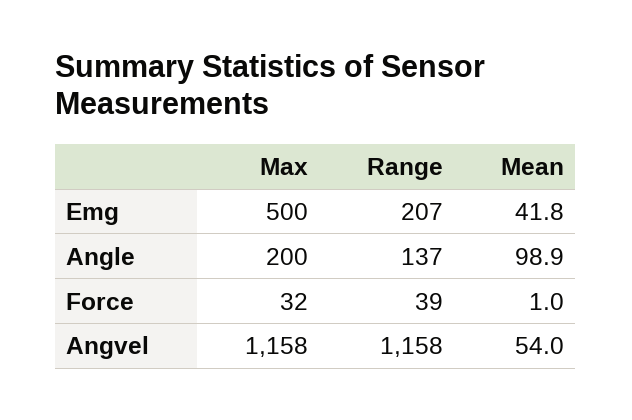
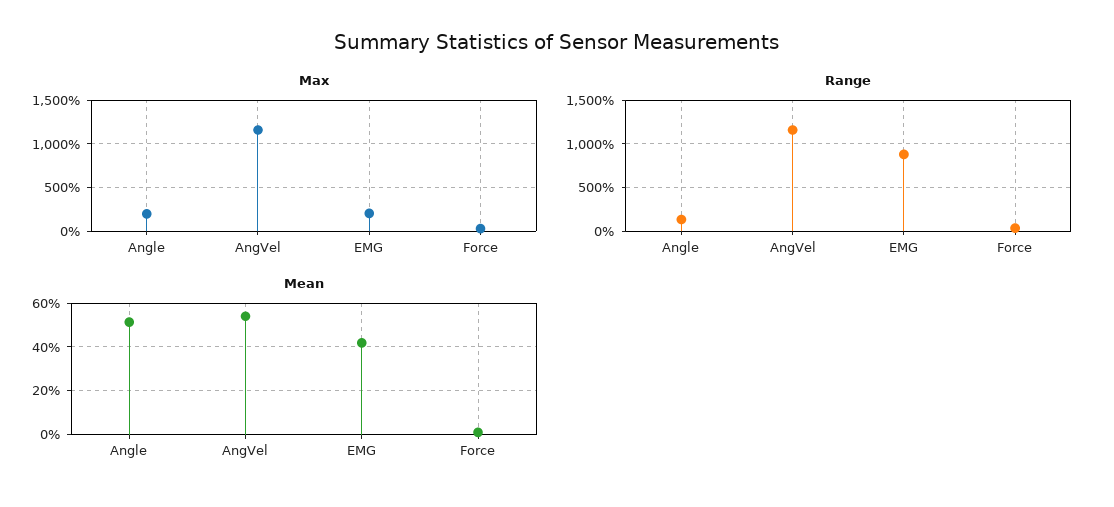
  {
    "Max": {
-     "Emg": 500,
+     "Emg": 200,
      "Angle": 200,
      "Force": 32,
      "Angvel": 1158
    },
    "Range": {
-     "Emg": 207,
+     "Emg": 900,
      "Angle": 137,
      "Force": 39,
      "Angvel": 1158
    },
    "Mean": {
      "Emg": 41.8,
-     "Angle": 98.9,
+     "Angle": 50,
      "Force": 1,
      "Angvel": 54
    }
  }

